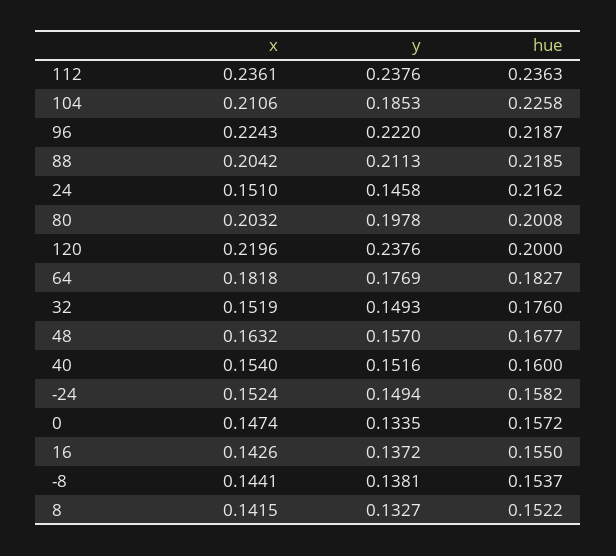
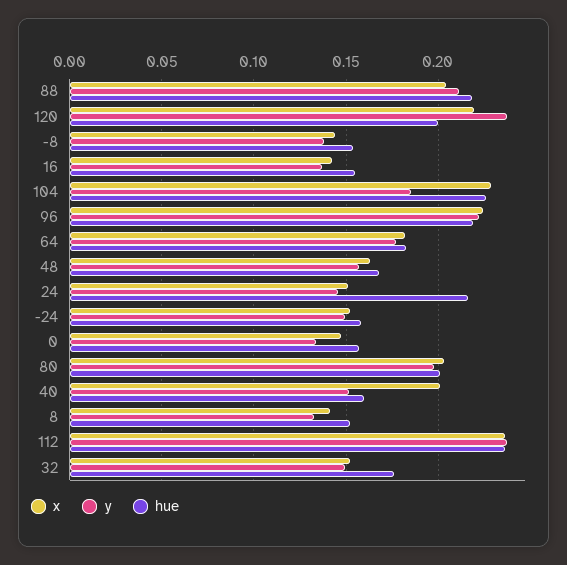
  {
    "x": {
      "112": 0.2361,
-     "104": 0.2106,
+     "104": 0.23,
      "96": 0.2243,
      "88": 0.2042,
      "24": 0.151,
      "80": 0.2032,
      "120": 0.2196,
      "64": 0.1818,
      "32": 0.1519,
      "48": 0.1632,
-     "40": 0.154,
+     "40": 0.2,
      "-24": 0.1524,
      "0": 0.1474,
      "16": 0.1426,
      "-8": 0.1441,
      "8": 0.1415
    },
    "y": {
      "112": 0.2376,
      "104": 0.1853,
      "96": 0.222,
      "88": 0.2113,
      "24": 0.1458,
      "80": 0.1978,
      "120": 0.2376,
      "64": 0.1769,
      "32": 0.1493,
      "48": 0.157,
      "40": 0.1516,
      "-24": 0.1494,
      "0": 0.1335,
      "16": 0.1372,
      "-8": 0.1381,
      "8": 0.1327
    },
    "hue": {
      "112": 0.2363,
      "104": 0.2258,
      "96": 0.2187,
      "88": 0.2185,
      "24": 0.2162,
      "80": 0.2008,
      "120": 0.2,
      "64": 0.1827,
      "32": 0.176,
      "48": 0.1677,
      "40": 0.16,
      "-24": 0.1582,
      "0": 0.1572,
      "16": 0.155,
      "-8": 0.1537,
      "8": 0.1522
    }
  }

